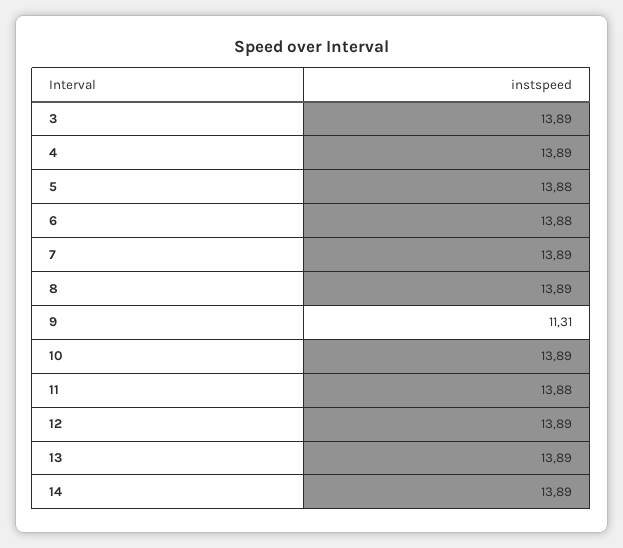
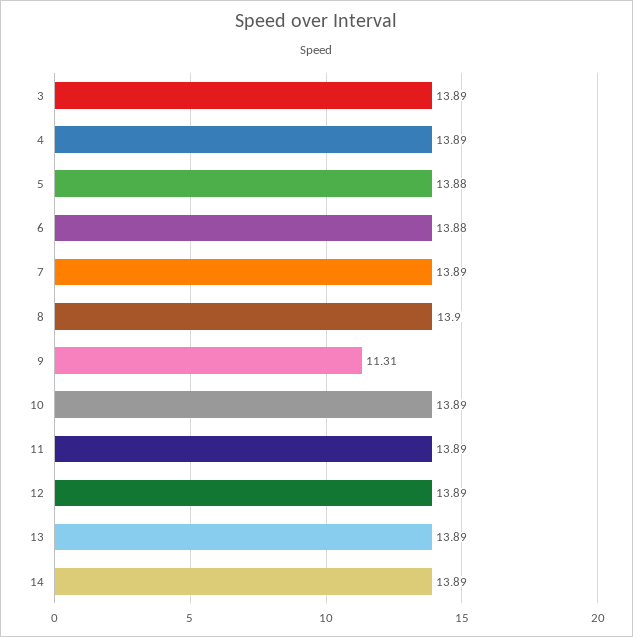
  {
    "3": 13.89,
    "4": 13.89,
    "5": 13.88,
    "6": 13.88,
    "7": 13.89,
-   "8": 13.89,
+   "8": 13.9,
    "9": 11.31,
    "10": 13.89,
-   "11": 13.88,
+   "11": 13.89,
    "12": 13.89,
    "13": 13.89,
    "14": 13.89
  }

